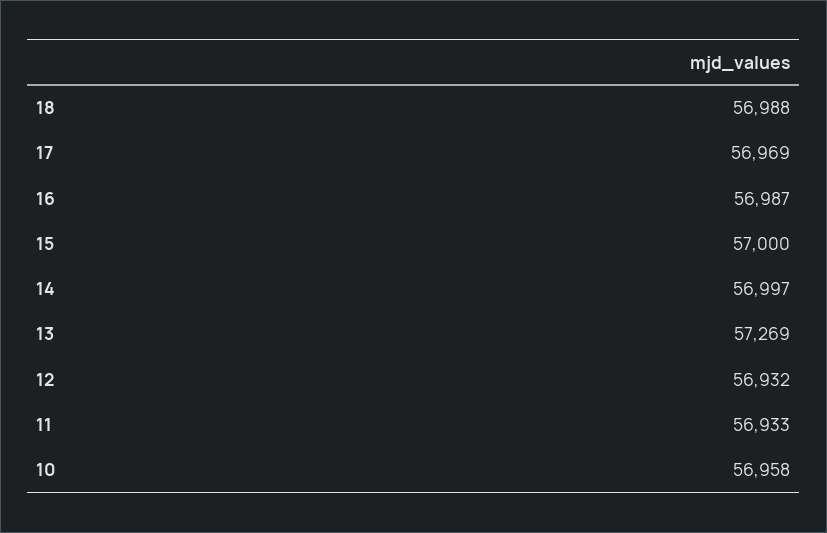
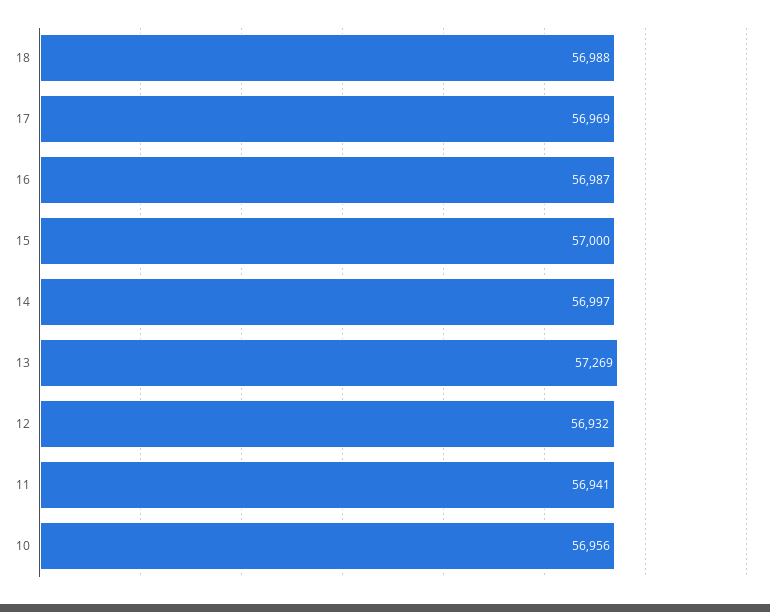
  {
    "18": 56988,
    "17": 56969,
    "16": 56987,
    "15": 57000,
    "14": 56997,
    "13": 57269,
    "12": 56932,
-   "11": 56933,
+   "11": 56941,
-   "10": 56958
+   "10": 56956
  }

